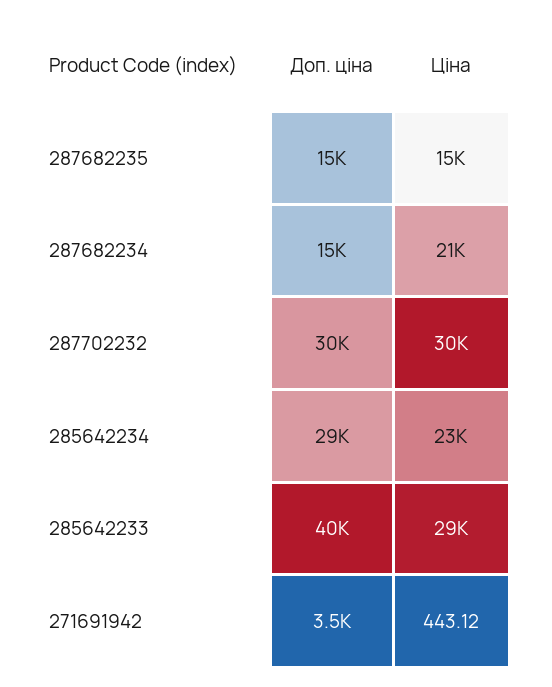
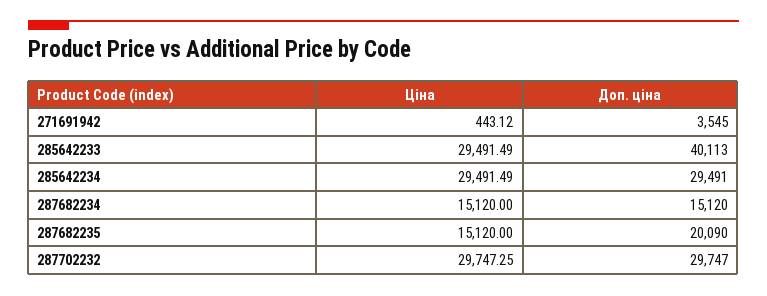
  {
    "Доп. ціна": {
-     "287682235": 15000,
+     "287682235": 20090,
      "287682234": 15120,
      "287702232": 29747,
      "285642234": 29491,
      "285642233": 40113,
      "271691942": 3545
    },
    "Ціна": {
      "287682235": 15120,
-     "287682234": 21000,
+     "287682234": 15120,
      "287702232": 29747.25,
-     "285642234": 23000,
+     "285642234": 29491.49,
      "285642233": 29491.49,
      "271691942": 443.12
    }
  }

